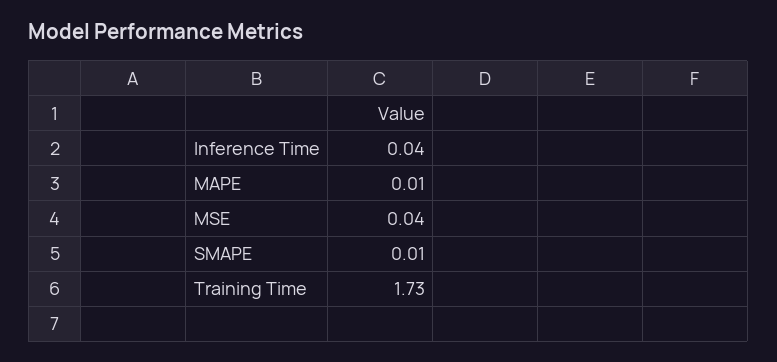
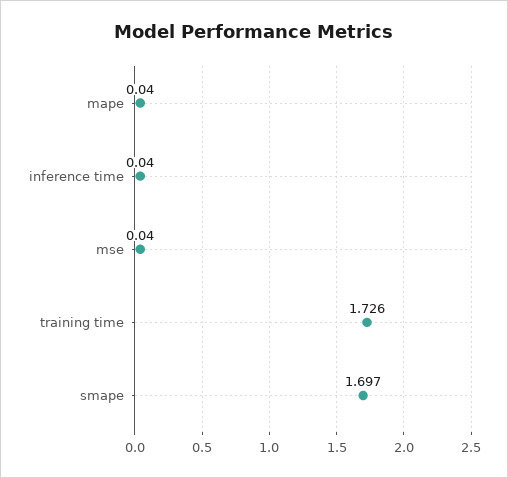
  {
    "Inference Time": 0.04,
-   "MAPE": 0.01,
+   "MAPE": 0.04,
    "MSE": 0.04,
-   "SMAPE": 0.01,
+   "SMAPE": 1.697,
    "Training Time": 1.726
  }

